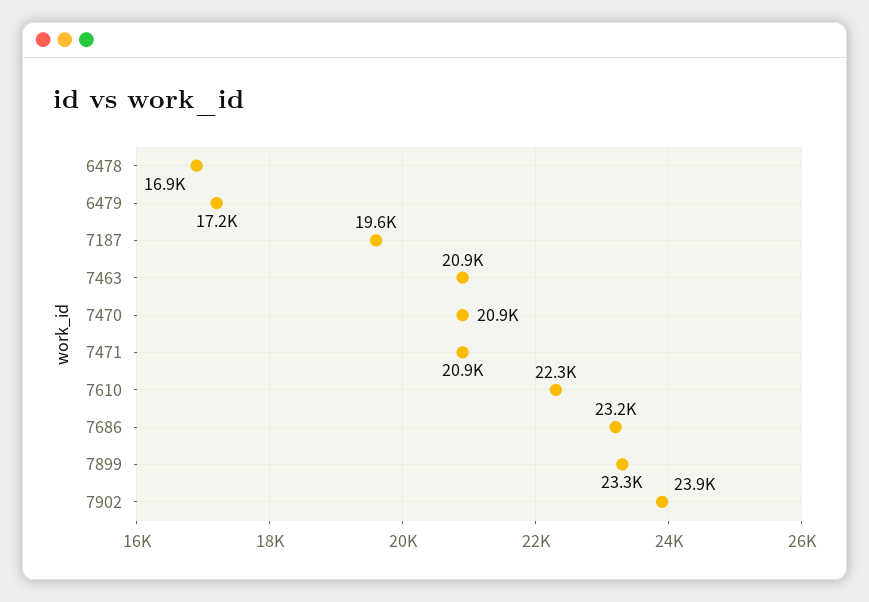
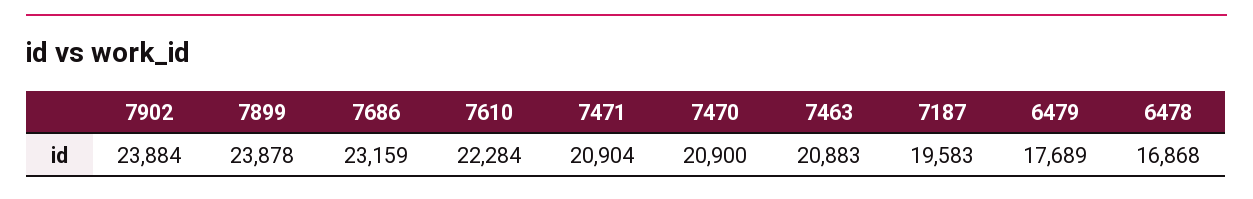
  {
    "6478": 16868,
-   "6479": 17200,
+   "6479": 17689,
    "7187": 19583,
    "7463": 20883,
    "7470": 20900,
    "7471": 20904,
    "7610": 22284,
    "7686": 23159,
-   "7899": 23300,
+   "7899": 23878,
    "7902": 23884
  }

